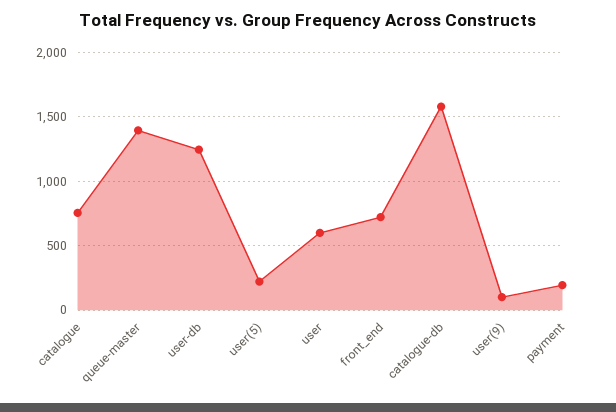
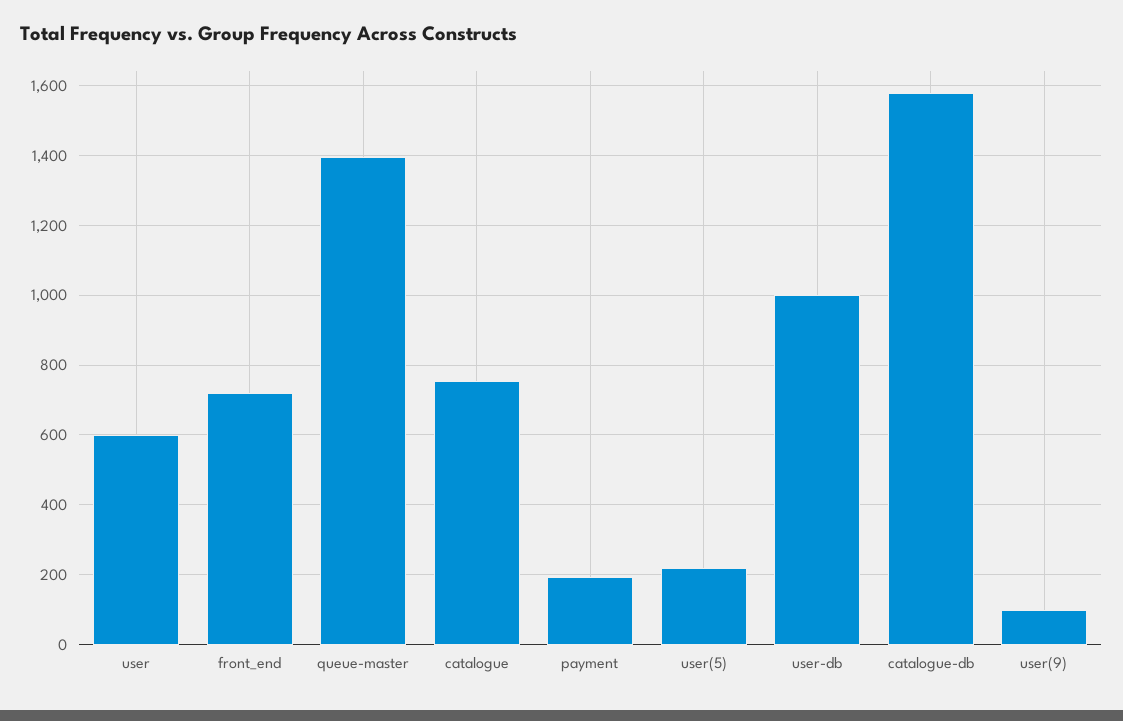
  {
    "catalogue": 760,
    "queue-master": 1400,
-   "user-db": 1250,
+   "user-db": 1000,
    "user(5)": 220,
    "user": 600,
    "front_end": 720,
    "catalogue-db": 1580,
    "user(9)": 100,
    "payment": 200
  }

